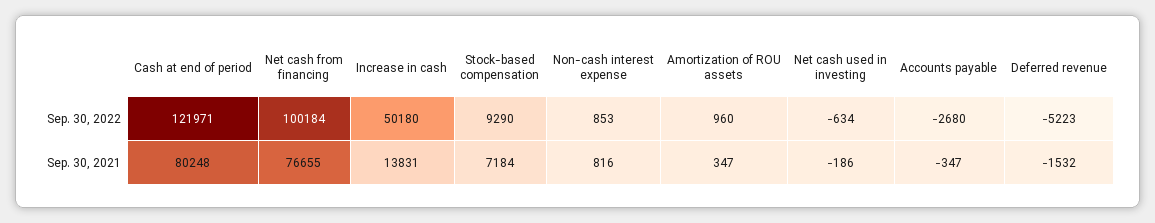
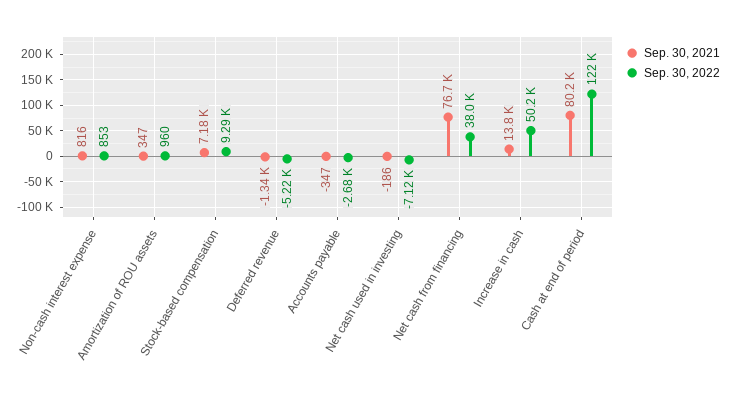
  {
    "Sep. 30, 2022": {
      "Cash at end of period": 121971,
-     "Net cash from financing": 100184,
+     "Net cash from financing": 38000,
      "Increase in cash": 50180,
      "Stock-based compensation": 9290,
      "Non-cash interest expense": 853,
      "Amortization of ROU assets": 960,
-     "Net cash used in investing": -634,
+     "Net cash used in investing": -7120,
      "Accounts payable": -2680,
      "Deferred revenue": -5223
    },
    "Sep. 30, 2021": {
      "Cash at end of period": 80248,
      "Net cash from financing": 76655,
      "Increase in cash": 13831,
      "Stock-based compensation": 7184,
      "Non-cash interest expense": 816,
      "Amortization of ROU assets": 347,
      "Net cash used in investing": -186,
      "Accounts payable": -347,
-     "Deferred revenue": -1532
+     "Deferred revenue": -1340
    }
  }

